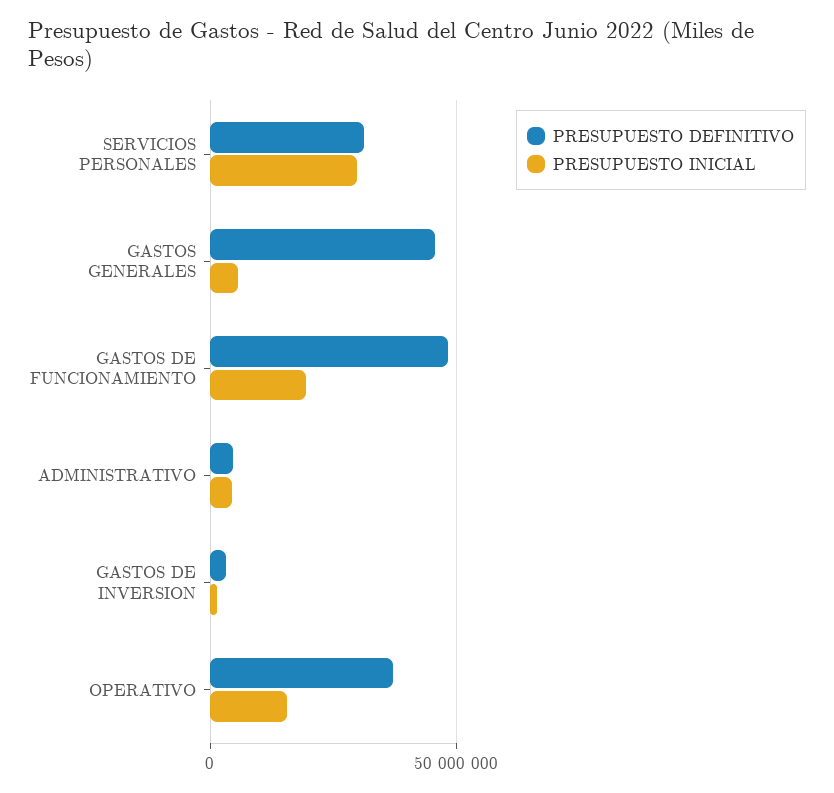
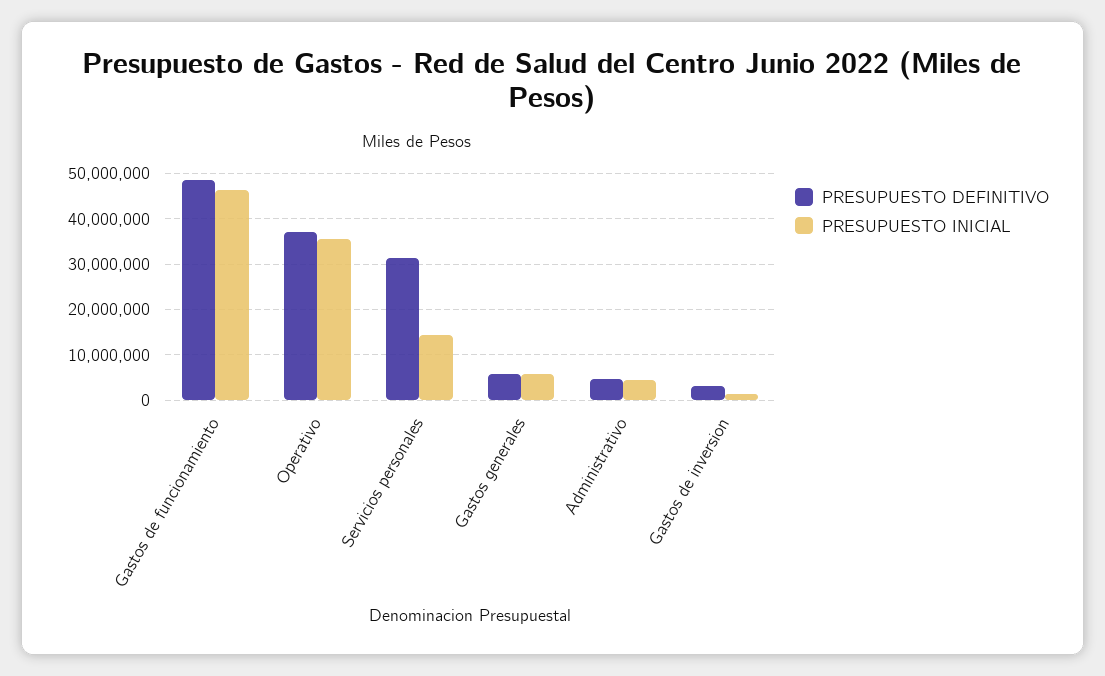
  {
    "PRESUPUESTO DEFINITIVO": {
      "SERVICIOS PERSONALES": 32000000,
-     "GASTOS GENERALES": 45000000,
+     "GASTOS GENERALES": 6000000,
      "GASTOS DE FUNCIONAMIENTO": 48000000,
      "ADMINISTRATIVO": 4000000,
      "GASTOS DE INVERSION": 4000000,
      "OPERATIVO": 38000000
    },
    "PRESUPUESTO INICIAL": {
-     "SERVICIOS PERSONALES": 30000000,
+     "SERVICIOS PERSONALES": 14000000,
      "GASTOS GENERALES": 6000000,
-     "GASTOS DE FUNCIONAMIENTO": 20000000,
+     "GASTOS DE FUNCIONAMIENTO": 46000000,
      "ADMINISTRATIVO": 4000000,
      "GASTOS DE INVERSION": 2000000,
-     "OPERATIVO": 15000000
+     "OPERATIVO": 36000000
    }
  }

